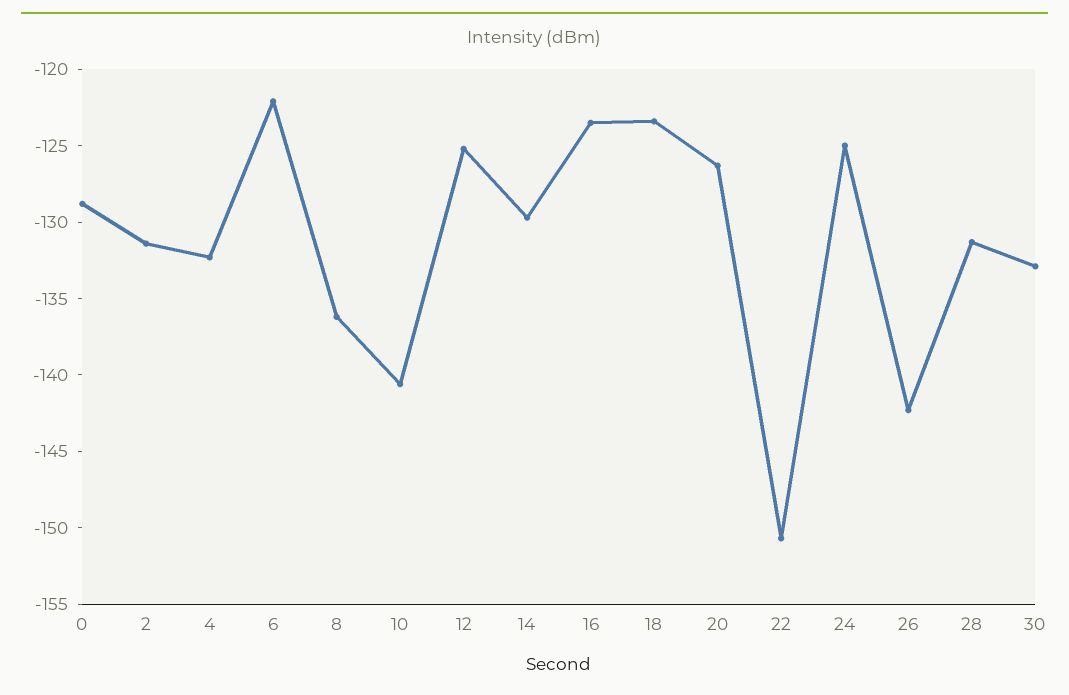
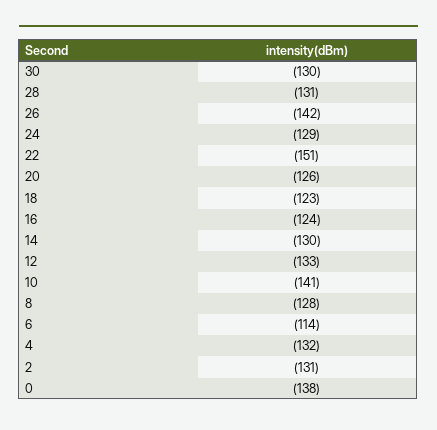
  {
-   "0": -129,
+   "0": -138,
    "2": -131,
    "4": -132,
-   "6": -122,
+   "6": -114,
-   "8": -136,
+   "8": -128,
    "10": -141,
-   "12": -125,
+   "12": -133,
    "14": -130,
    "16": -124,
    "18": -123,
    "20": -126,
    "22": -151,
-   "24": -125,
+   "24": -129,
    "26": -142,
    "28": -131,
-   "30": -133
+   "30": -130
  }

